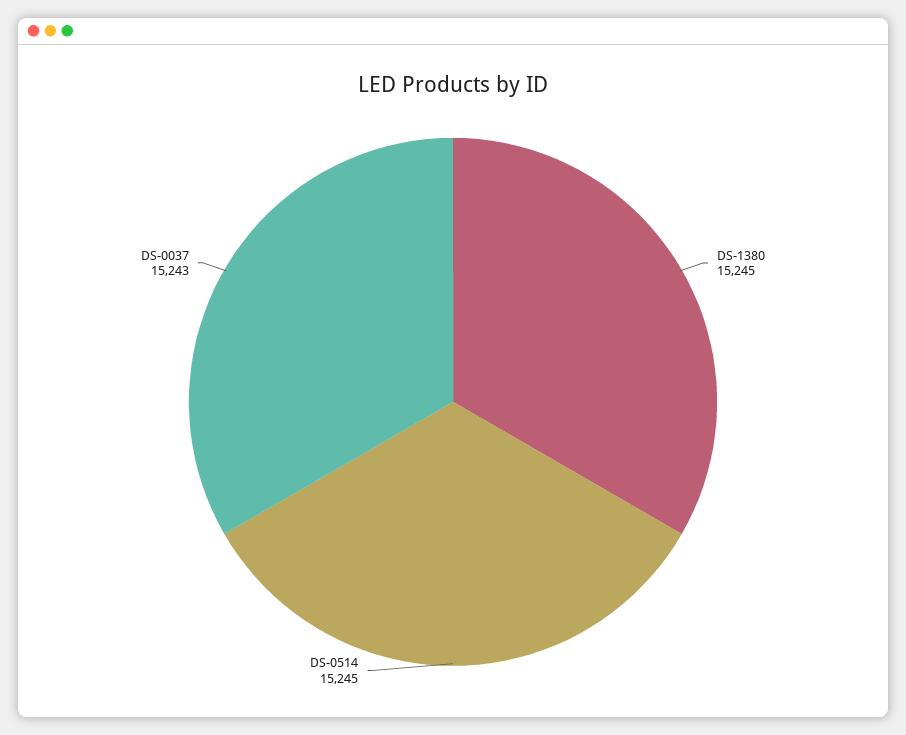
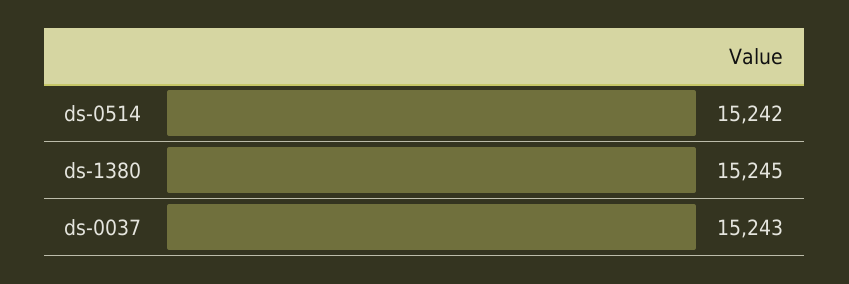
  {
    "DS-1380": 15245,
-   "DS-0514": 15245,
+   "DS-0514": 15242,
    "DS-0037": 15243
  }

